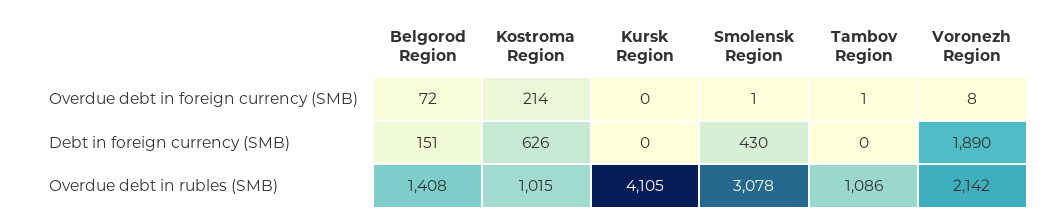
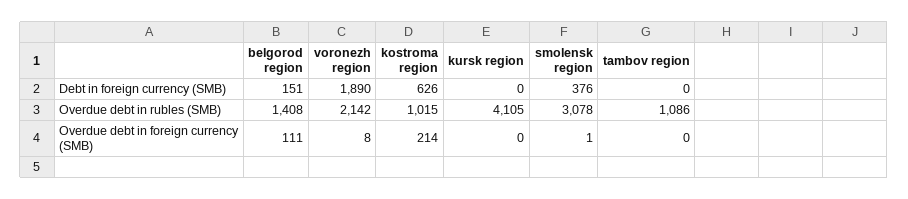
  {
    "Belgorod Region": {
-     "Overdue debt in foreign currency (SMB)": 72,
+     "Overdue debt in foreign currency (SMB)": 111,
      "Debt in foreign currency (SMB)": 151,
      "Overdue debt in rubles (SMB)": 1408
    },
    "Kostroma Region": {
      "Overdue debt in foreign currency (SMB)": 214,
      "Debt in foreign currency (SMB)": 626,
      "Overdue debt in rubles (SMB)": 1015
    },
    "Kursk Region": {
      "Overdue debt in foreign currency (SMB)": 0,
      "Debt in foreign currency (SMB)": 0,
      "Overdue debt in rubles (SMB)": 4105
    },
    "Smolensk Region": {
      "Overdue debt in foreign currency (SMB)": 1,
-     "Debt in foreign currency (SMB)": 430,
+     "Debt in foreign currency (SMB)": 376,
      "Overdue debt in rubles (SMB)": 3078
    },
    "Tambov Region": {
-     "Overdue debt in foreign currency (SMB)": 1,
+     "Overdue debt in foreign currency (SMB)": 0,
      "Debt in foreign currency (SMB)": 0,
      "Overdue debt in rubles (SMB)": 1086
    },
    "Voronezh Region": {
      "Overdue debt in foreign currency (SMB)": 8,
      "Debt in foreign currency (SMB)": 1890,
      "Overdue debt in rubles (SMB)": 2142
    }
  }

